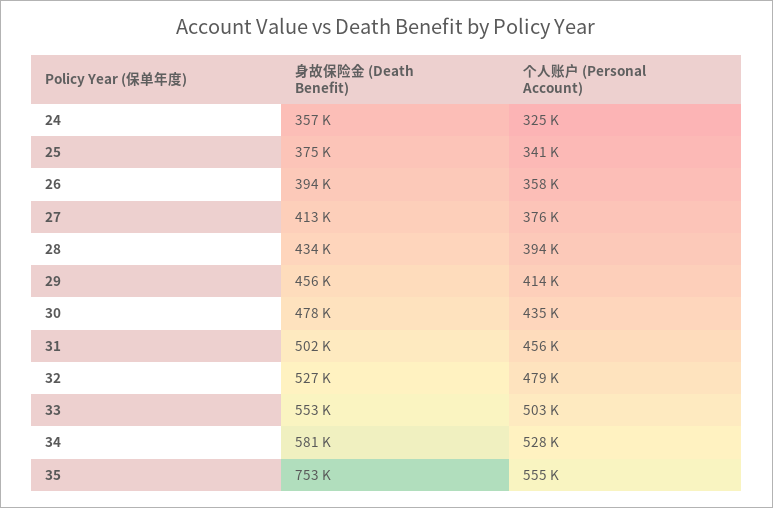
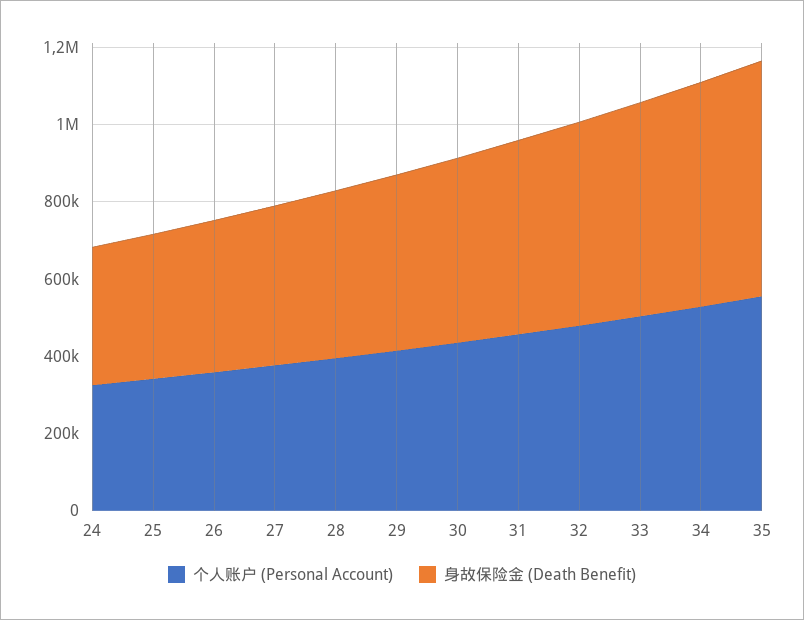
  {
    "身故保险金 (Death Benefit)": {
      "24": 357000,
      "25": 375000,
      "26": 394000,
      "27": 413000,
      "28": 434000,
      "29": 456000,
      "30": 478000,
      "31": 502000,
      "32": 527000,
      "33": 553000,
      "34": 581000,
-     "35": 753000
+     "35": 600000
    },
    "个人账户 (Personal Account)": {
      "24": 325000,
      "25": 341000,
      "26": 358000,
      "27": 376000,
      "28": 394000,
      "29": 414000,
      "30": 435000,
      "31": 456000,
      "32": 479000,
      "33": 503000,
      "34": 528000,
      "35": 555000
    }
  }

